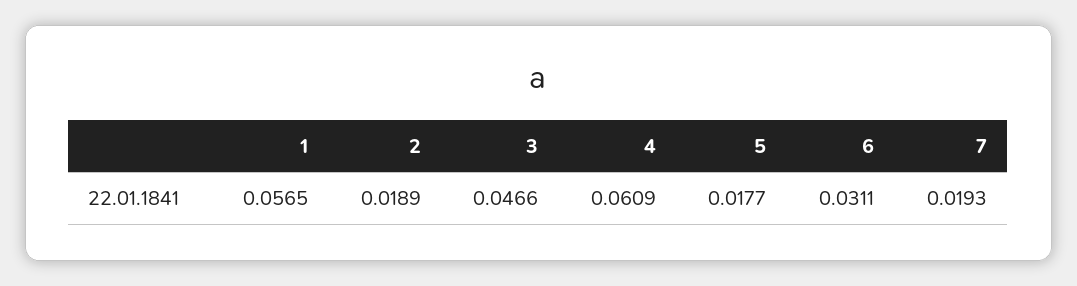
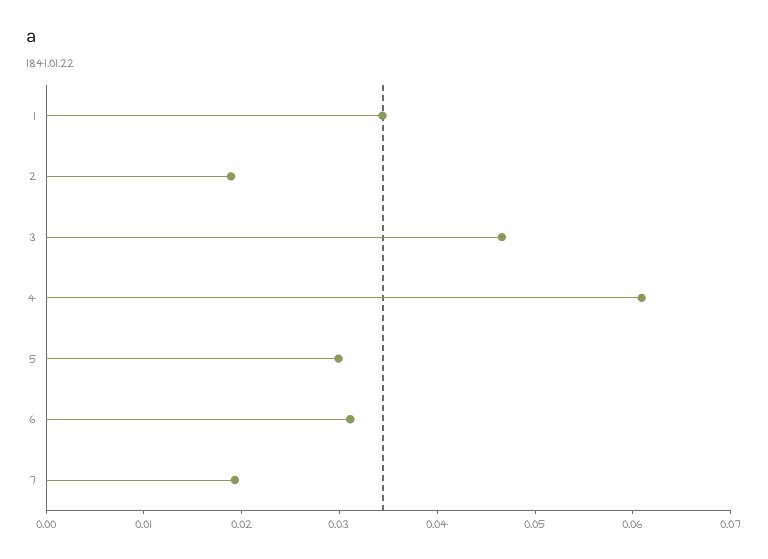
  {
-   "1": 0.0565,
+   "1": 0.034,
    "2": 0.0189,
    "3": 0.0466,
    "4": 0.0609,
-   "5": 0.0177,
+   "5": 0.03,
    "6": 0.0311,
    "7": 0.0193
  }

